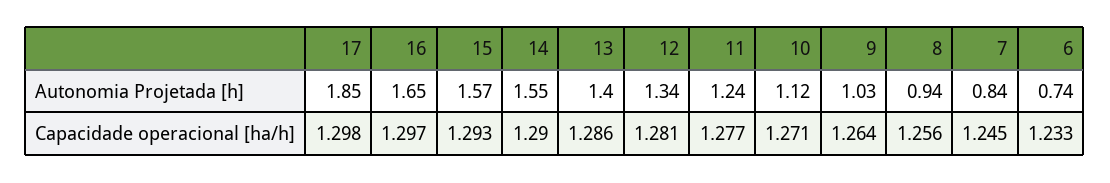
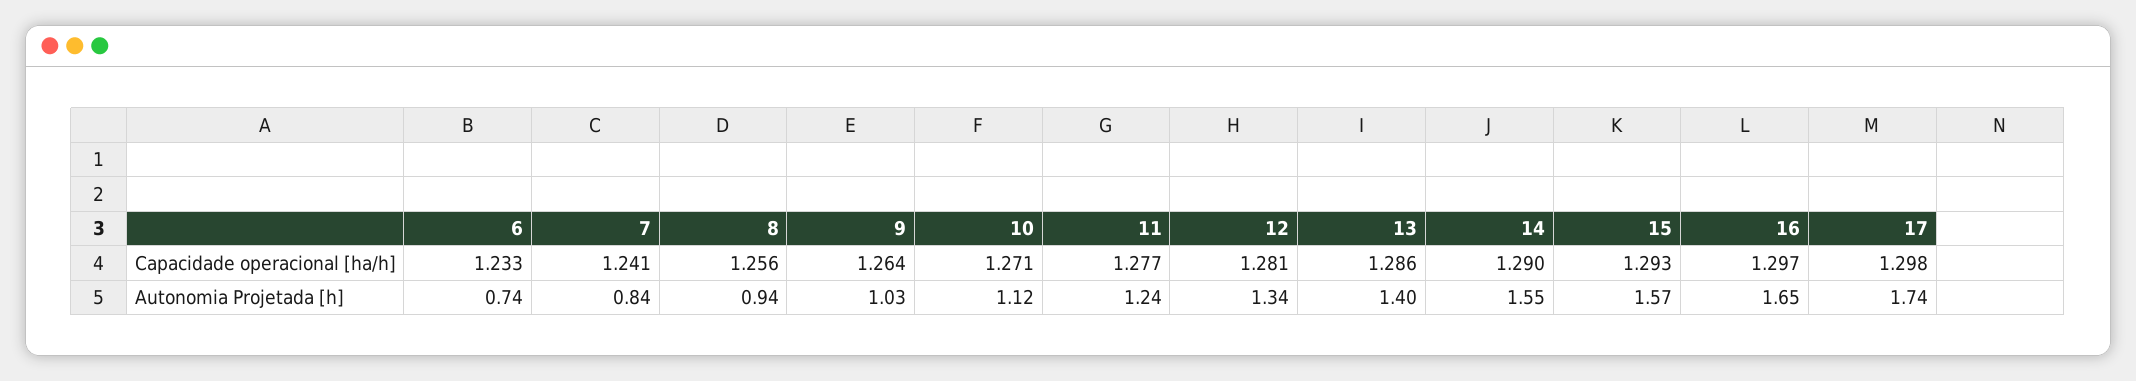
  {
    "17": {
-     "Autonomia Projetada [h]": 1.85,
+     "Autonomia Projetada [h]": 1.74,
      "Capacidade operacional [ha/h]": 1.298
    },
    "16": {
      "Autonomia Projetada [h]": 1.65,
      "Capacidade operacional [ha/h]": 1.297
    },
    "15": {
      "Autonomia Projetada [h]": 1.57,
      "Capacidade operacional [ha/h]": 1.293
    },
    "14": {
      "Autonomia Projetada [h]": 1.55,
      "Capacidade operacional [ha/h]": 1.29
    },
    "13": {
      "Autonomia Projetada [h]": 1.4,
      "Capacidade operacional [ha/h]": 1.286
    },
    "12": {
      "Autonomia Projetada [h]": 1.34,
      "Capacidade operacional [ha/h]": 1.281
    },
    "11": {
      "Autonomia Projetada [h]": 1.24,
      "Capacidade operacional [ha/h]": 1.277
    },
    "10": {
      "Autonomia Projetada [h]": 1.12,
      "Capacidade operacional [ha/h]": 1.271
    },
    "9": {
      "Autonomia Projetada [h]": 1.03,
      "Capacidade operacional [ha/h]": 1.264
    },
    "8": {
      "Autonomia Projetada [h]": 0.94,
      "Capacidade operacional [ha/h]": 1.256
    },
    "7": {
      "Autonomia Projetada [h]": 0.84,
-     "Capacidade operacional [ha/h]": 1.245
+     "Capacidade operacional [ha/h]": 1.241
    },
    "6": {
      "Autonomia Projetada [h]": 0.74,
      "Capacidade operacional [ha/h]": 1.233
    }
  }

